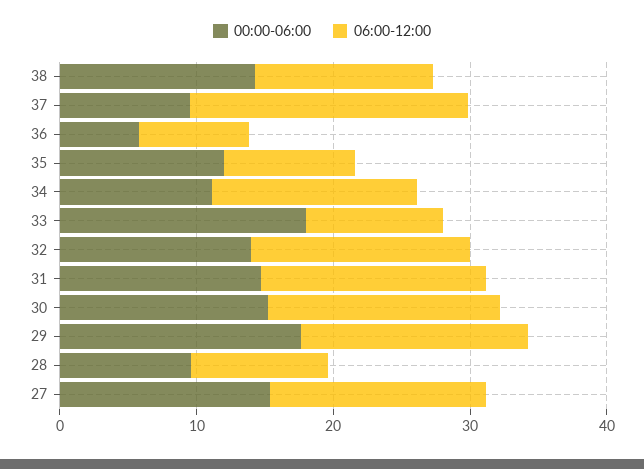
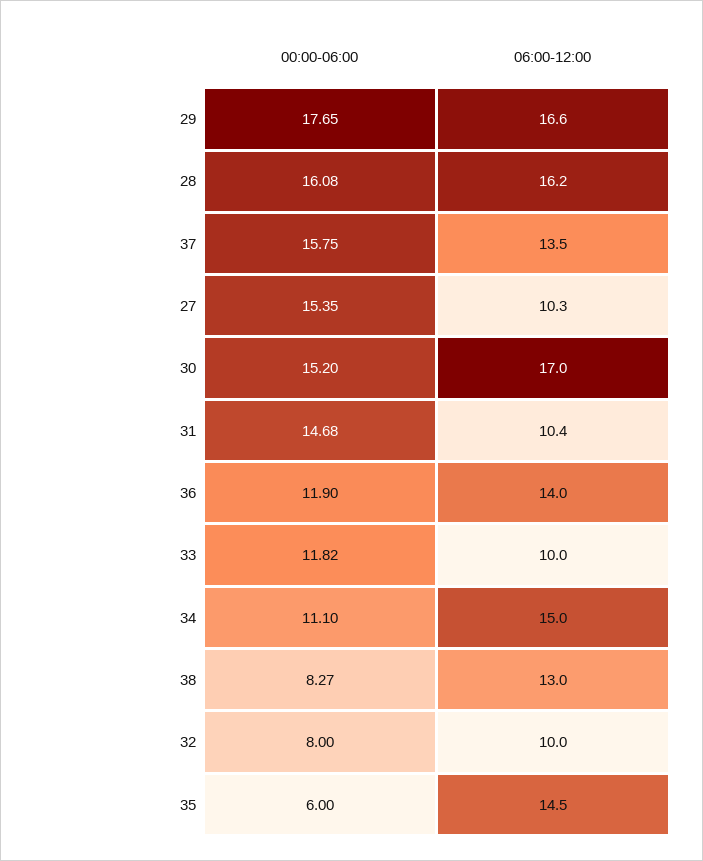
  {
    "00:00-06:00": {
-     "38": 14,
+     "38": 8.27,
-     "37": 10,
+     "37": 15.75,
-     "36": 6,
+     "36": 11.9,
-     "35": 12,
+     "35": 6,
      "34": 11.1,
-     "33": 18,
+     "33": 11.82,
-     "32": 14,
+     "32": 8,
      "31": 14.68,
      "30": 15.2,
      "29": 17.65,
-     "28": 10,
+     "28": 16.08,
      "27": 15.35
    },
    "06:00-12:00": {
      "38": 13,
-     "37": 20,
+     "37": 13.5,
-     "36": 8,
+     "36": 14,
-     "35": 10,
+     "35": 14.5,
      "34": 15,
      "33": 10,
-     "32": 16,
+     "32": 10,
-     "31": 16,
+     "31": 10.4,
      "30": 17,
      "29": 16.6,
-     "28": 10,
+     "28": 16.2,
-     "27": 16
+     "27": 10.3
    }
  }

